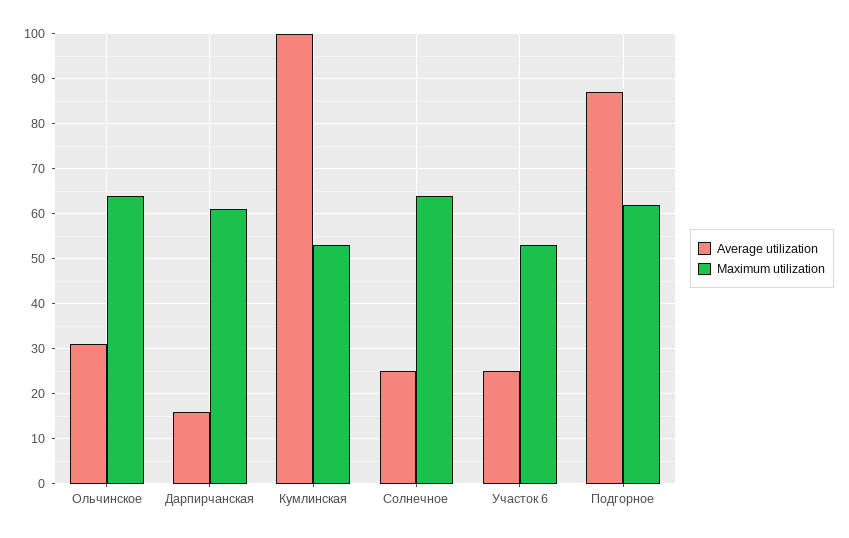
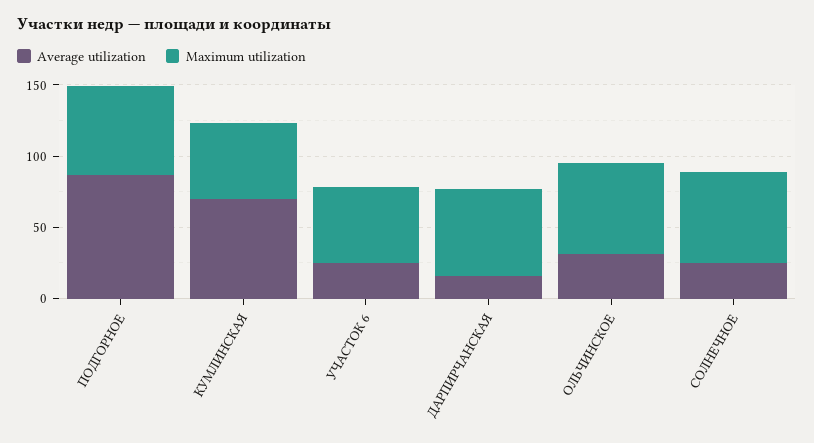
  {
    "Average utilization": {
      "Ольчинское": 32,
      "Дарпирчанская": 16,
-     "Кумлинская": 100,
+     "Кумлинская": 70,
      "Солнечное": 26,
      "Участок 6": 26,
      "Подгорное": 88
    },
    "Maximum utilization": {
      "Ольчинское": 64,
      "Дарпирчанская": 62,
      "Кумлинская": 54,
      "Солнечное": 64,
      "Участок 6": 54,
      "Подгорное": 62
    }
  }

